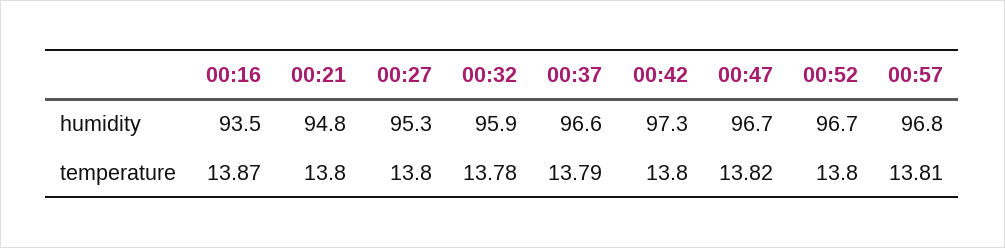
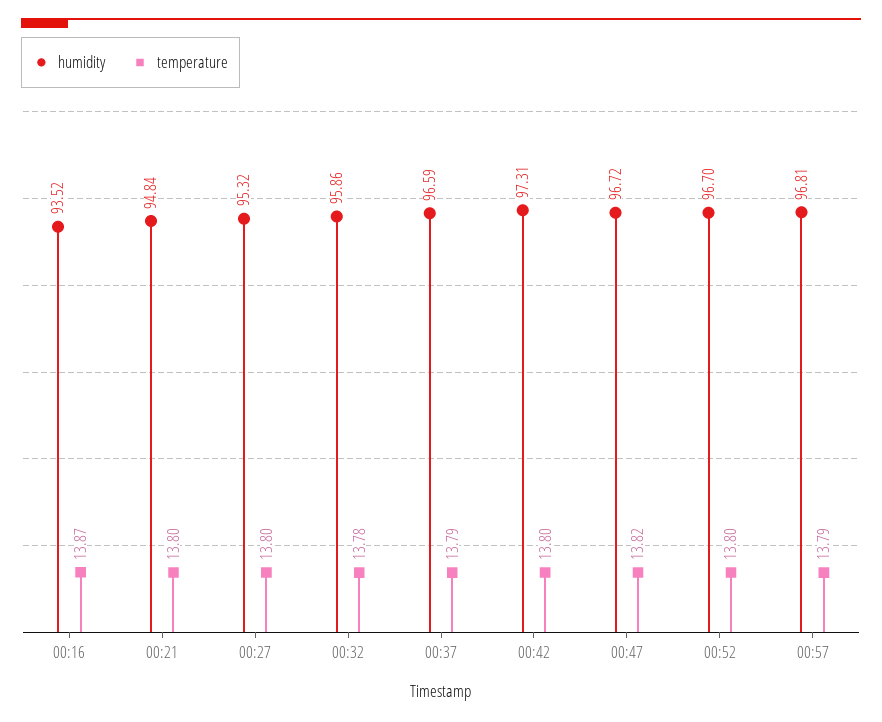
  {
    "humidity": {
      "00:16": 93.52,
      "00:21": 94.84,
      "00:27": 95.32,
      "00:32": 95.86,
      "00:37": 96.59,
      "00:42": 97.31,
      "00:47": 96.72,
      "00:52": 96.7,
      "00:57": 96.81
    },
    "temperature": {
      "00:16": 13.87,
      "00:21": 13.8,
      "00:27": 13.8,
      "00:32": 13.78,
      "00:37": 13.79,
      "00:42": 13.8,
      "00:47": 13.82,
      "00:52": 13.8,
-     "00:57": 13.81
+     "00:57": 13.79
    }
  }

